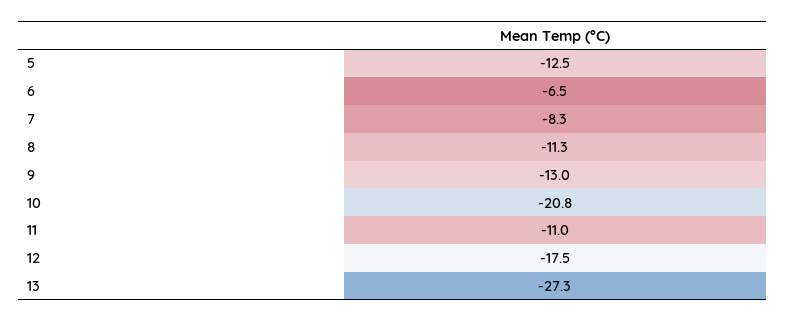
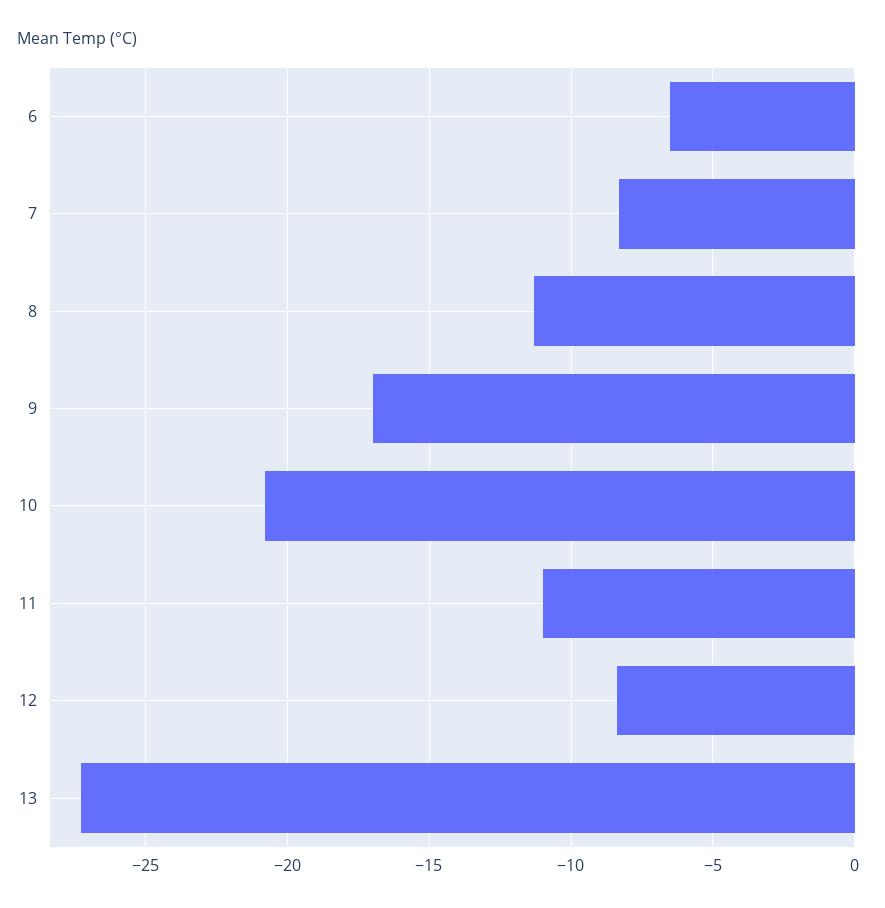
  {
-   "5": -12.5,
    "6": -6.5,
    "7": -8.3,
    "8": -11.3,
-   "9": -13,
+   "9": -17,
    "10": -20.8,
    "11": -11,
-   "12": -17.5,
+   "12": -8.5,
    "13": -27.3
  }

